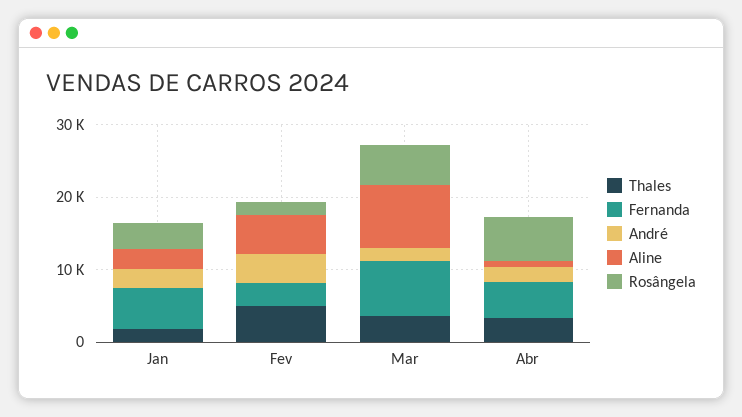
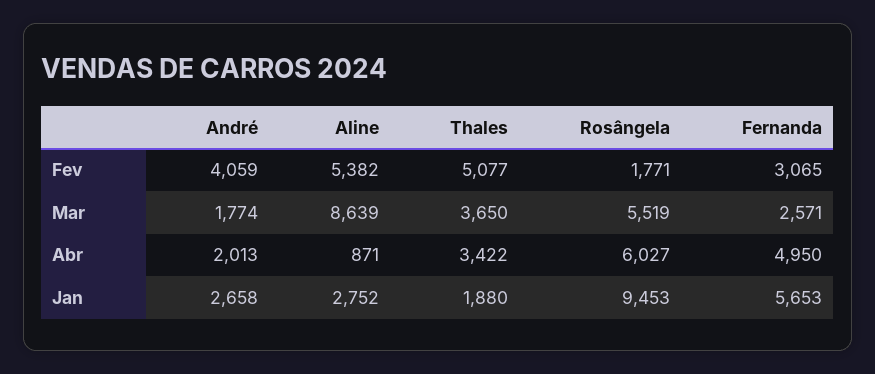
  {
    "Thales": {
      "Jan": 1880,
      "Fev": 5077,
      "Mar": 3650,
      "Abr": 3422
    },
    "Fernanda": {
      "Jan": 5653,
      "Fev": 3065,
-     "Mar": 8000,
+     "Mar": 2571,
      "Abr": 4950
    },
    "André": {
      "Jan": 2658,
      "Fev": 4059,
      "Mar": 1774,
      "Abr": 2013
    },
    "Aline": {
      "Jan": 2752,
      "Fev": 5382,
      "Mar": 8639,
      "Abr": 871
    },
    "Rosângela": {
-     "Jan": 4000,
+     "Jan": 9453,
      "Fev": 1771,
      "Mar": 5519,
      "Abr": 6027
    }
  }

